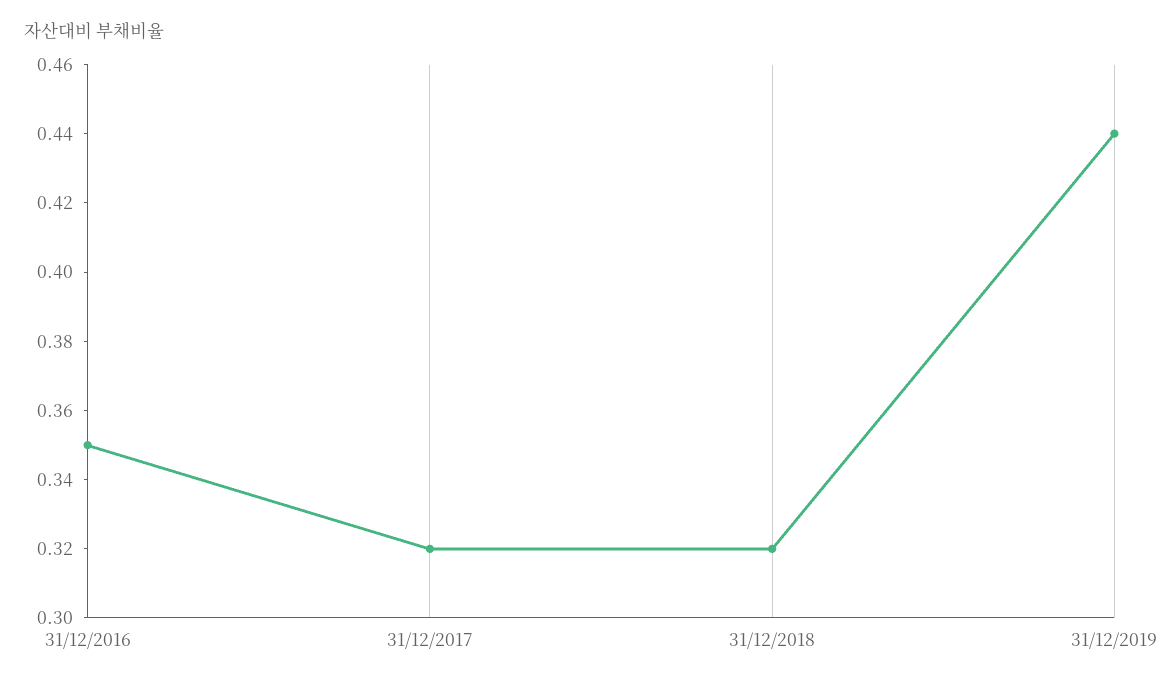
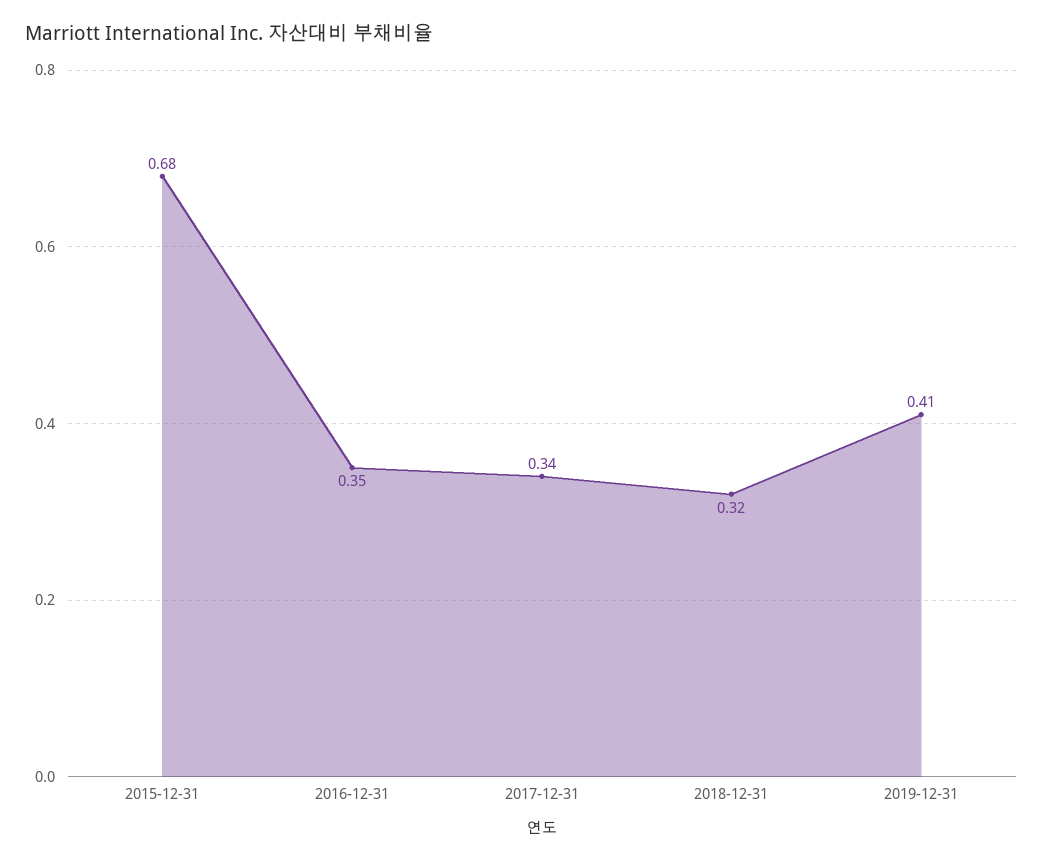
  {
    "31/12/2016": 0.35,
-   "31/12/2017": 0.32,
+   "31/12/2017": 0.34,
    "31/12/2018": 0.32,
-   "31/12/2019": 0.44
+   "31/12/2019": 0.41,
+   "2015-12-31": 0.68
  }

